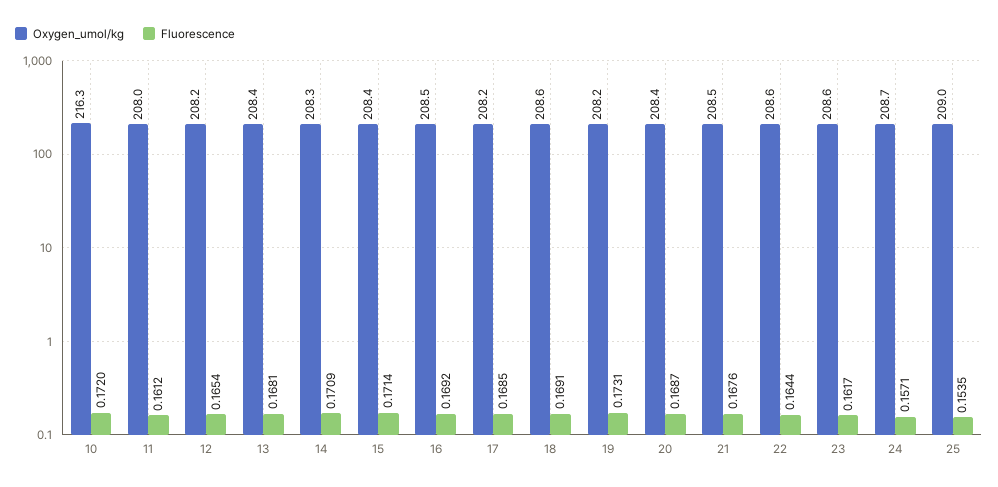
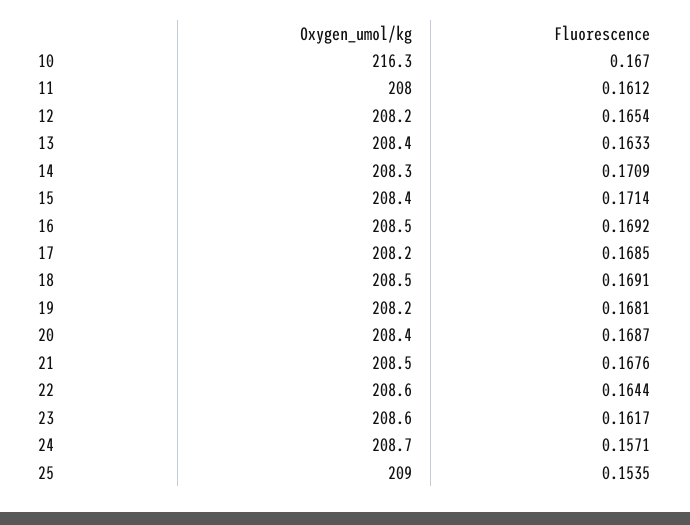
  {
    "Oxygen_umol/kg": {
      "10": 216.3,
      "11": 208,
      "12": 208.2,
      "13": 208.4,
      "14": 208.3,
      "15": 208.4,
      "16": 208.5,
      "17": 208.2,
-     "18": 208.6,
+     "18": 208.5,
      "19": 208.2,
      "20": 208.4,
      "21": 208.5,
      "22": 208.6,
      "23": 208.6,
      "24": 208.7,
      "25": 209
    },
    "Fluorescence": {
-     "10": 0.172,
+     "10": 0.167,
      "11": 0.1612,
      "12": 0.1654,
-     "13": 0.1681,
+     "13": 0.1633,
      "14": 0.1709,
      "15": 0.1714,
      "16": 0.1692,
      "17": 0.1685,
      "18": 0.1691,
-     "19": 0.1731,
+     "19": 0.1681,
      "20": 0.1687,
      "21": 0.1676,
      "22": 0.1644,
      "23": 0.1617,
      "24": 0.1571,
      "25": 0.1535
    }
  }

